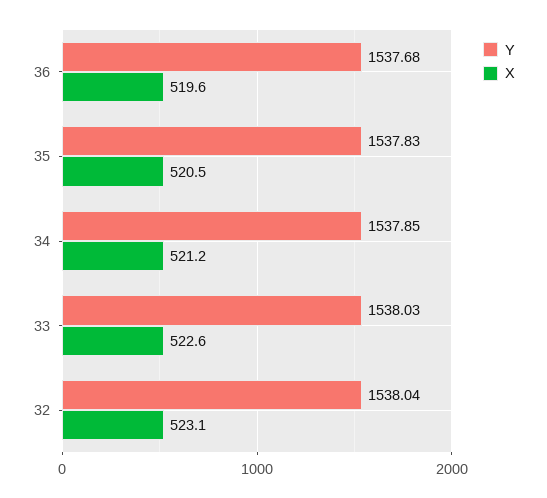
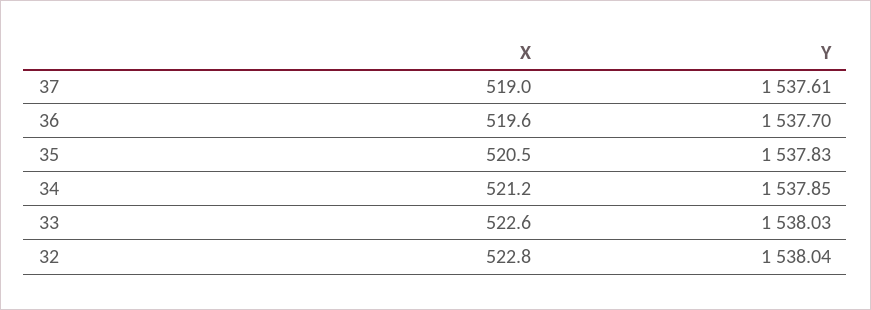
  {
    "Y": {
-     "36": 1537.68,
+     "36": 1537.7,
      "35": 1537.83,
      "34": 1537.85,
      "33": 1538.03,
-     "32": 1538.04
+     "32": 1538.04,
+     "37": 1537.61
    },
    "X": {
      "36": 519.6,
      "35": 520.5,
      "34": 521.2,
      "33": 522.6,
-     "32": 523.1
+     "32": 522.8,
+     "37": 519
    }
  }

